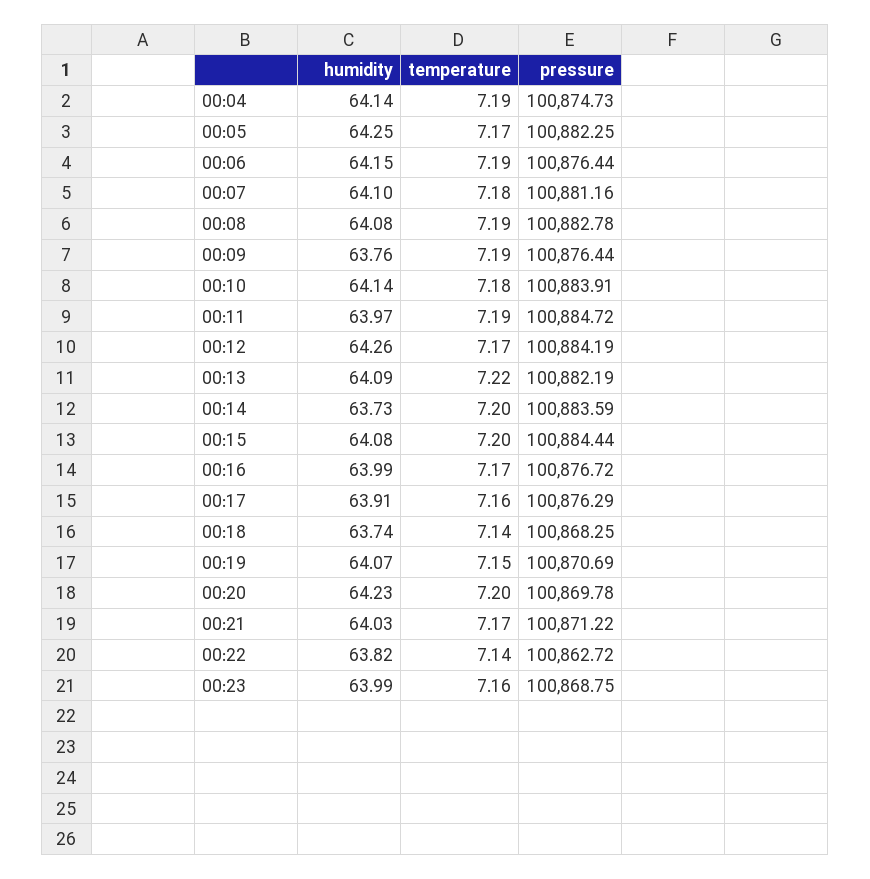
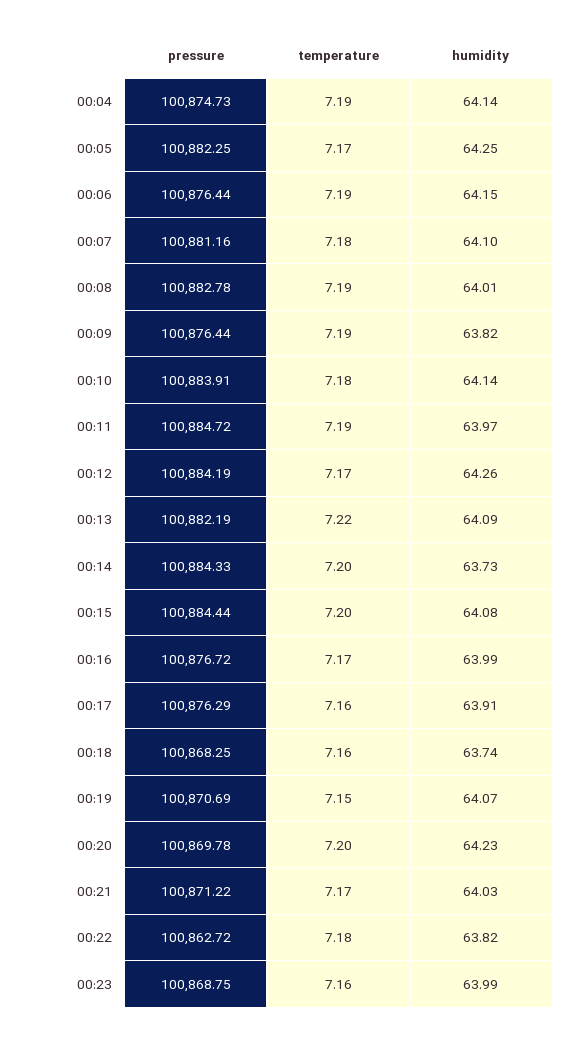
  {
    "humidity": {
      "00:04": 64.14,
      "00:05": 64.25,
      "00:06": 64.15,
      "00:07": 64.1,
-     "00:08": 64.08,
+     "00:08": 64.01,
-     "00:09": 63.76,
+     "00:09": 63.82,
      "00:10": 64.14,
      "00:11": 63.97,
      "00:12": 64.26,
      "00:13": 64.09,
      "00:14": 63.73,
      "00:15": 64.08,
      "00:16": 63.99,
      "00:17": 63.91,
      "00:18": 63.74,
      "00:19": 64.07,
      "00:20": 64.23,
      "00:21": 64.03,
      "00:22": 63.82,
      "00:23": 63.99
    },
    "temperature": {
      "00:04": 7.19,
      "00:05": 7.17,
      "00:06": 7.19,
      "00:07": 7.18,
      "00:08": 7.19,
      "00:09": 7.19,
      "00:10": 7.18,
      "00:11": 7.19,
      "00:12": 7.17,
      "00:13": 7.22,
      "00:14": 7.2,
      "00:15": 7.2,
      "00:16": 7.17,
      "00:17": 7.16,
-     "00:18": 7.14,
+     "00:18": 7.16,
      "00:19": 7.15,
      "00:20": 7.2,
      "00:21": 7.17,
-     "00:22": 7.14,
+     "00:22": 7.18,
      "00:23": 7.16
    },
    "pressure": {
      "00:04": 100874.73,
      "00:05": 100882.25,
      "00:06": 100876.44,
      "00:07": 100881.16,
      "00:08": 100882.78,
      "00:09": 100876.44,
      "00:10": 100883.91,
      "00:11": 100884.72,
      "00:12": 100884.19,
      "00:13": 100882.19,
-     "00:14": 100883.59,
+     "00:14": 100884.33,
      "00:15": 100884.44,
      "00:16": 100876.72,
      "00:17": 100876.29,
      "00:18": 100868.25,
      "00:19": 100870.69,
      "00:20": 100869.78,
      "00:21": 100871.22,
      "00:22": 100862.72,
      "00:23": 100868.75
    }
  }

